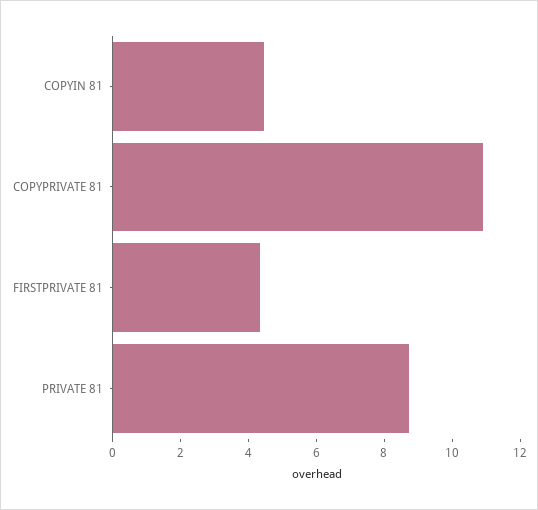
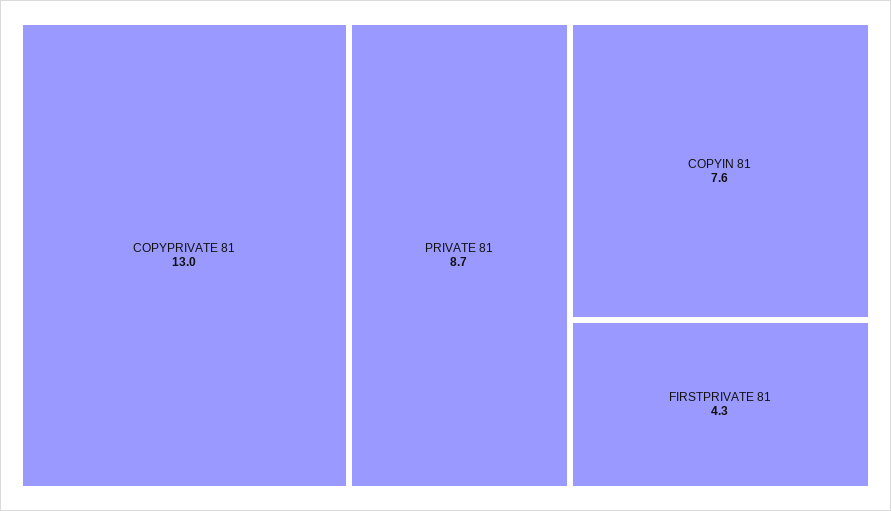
  {
-   "COPYIN 81": 4.5,
+   "COPYIN 81": 7.6,
-   "COPYPRIVATE 81": 11,
+   "COPYPRIVATE 81": 13,
    "FIRSTPRIVATE 81": 4.3,
    "PRIVATE 81": 8.7
  }

